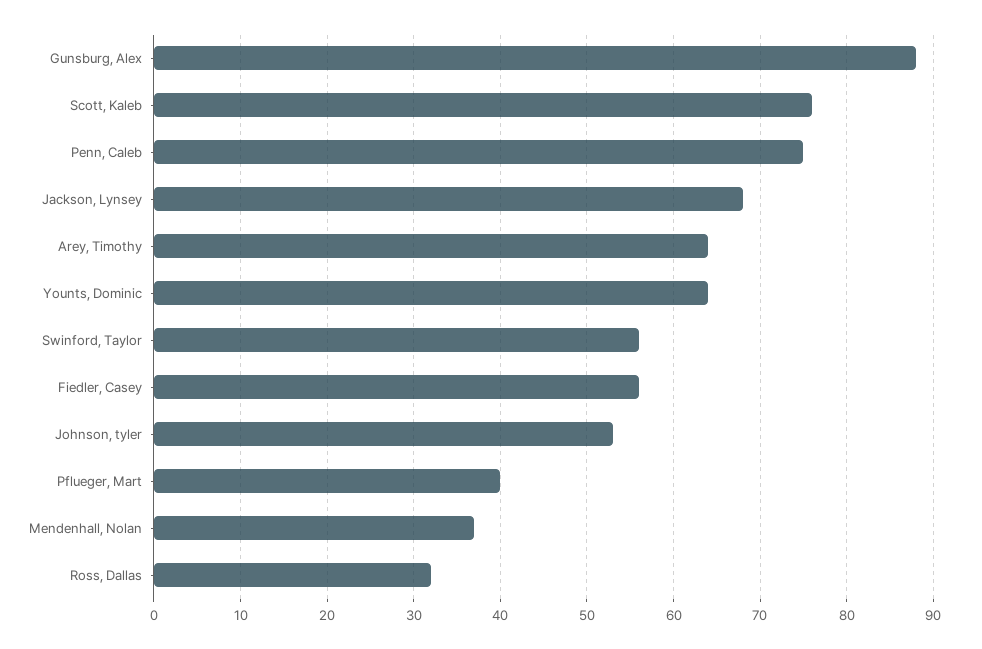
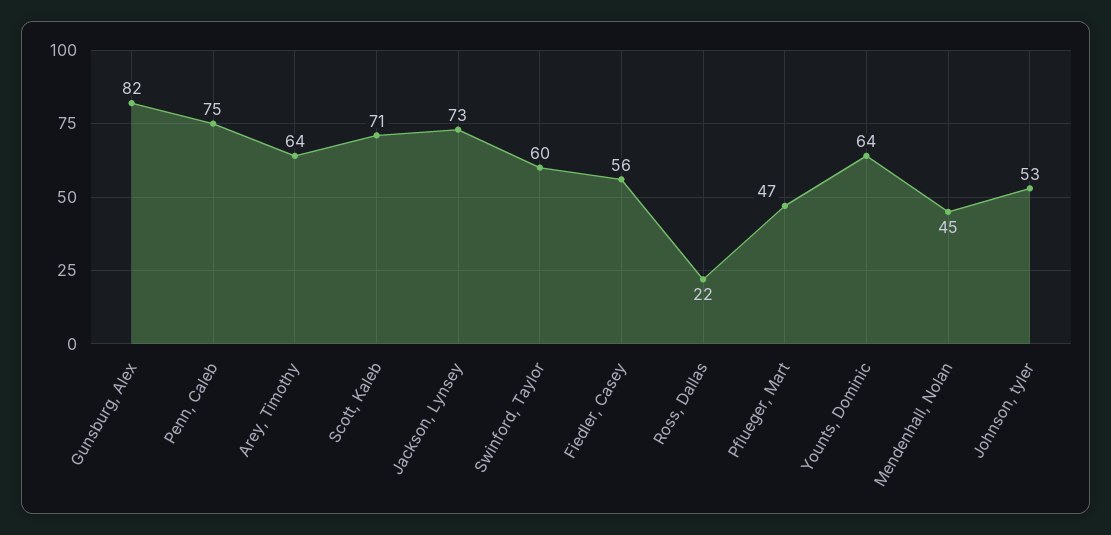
  {
-   "Gunsburg, Alex": 88,
+   "Gunsburg, Alex": 82,
-   "Scott, Kaleb": 76,
+   "Scott, Kaleb": 71,
    "Penn, Caleb": 75,
-   "Jackson, Lynsey": 68,
+   "Jackson, Lynsey": 73,
    "Arey, Timothy": 64,
    "Younts, Dominic": 64,
-   "Swinford, Taylor": 56,
+   "Swinford, Taylor": 60,
    "Fiedler, Casey": 56,
    "Johnson, tyler": 53,
-   "Pflueger, Mart": 40,
+   "Pflueger, Mart": 47,
-   "Mendenhall, Nolan": 37,
+   "Mendenhall, Nolan": 45,
-   "Ross, Dallas": 32
+   "Ross, Dallas": 22
  }

